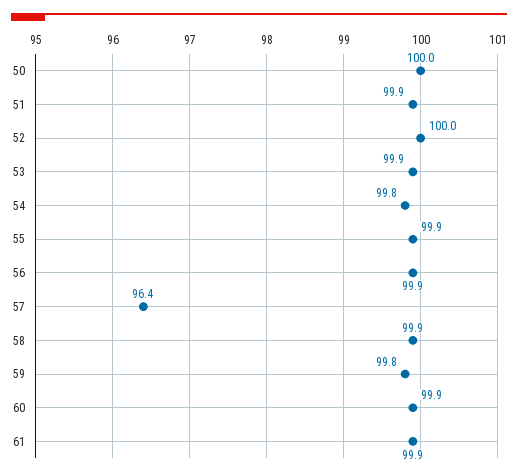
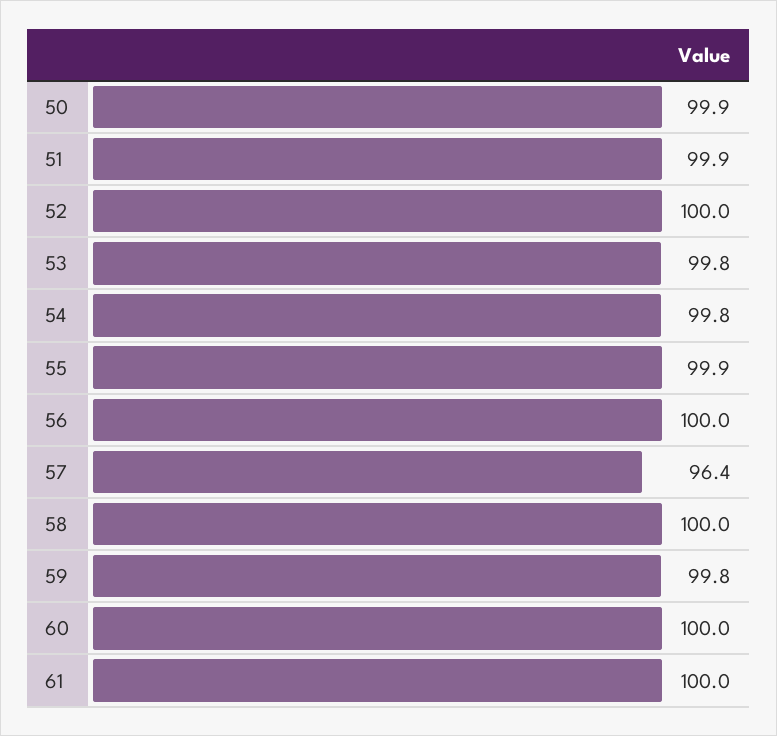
  {
-   "50": 100,
+   "50": 99.9,
    "51": 99.9,
    "52": 100,
-   "53": 99.9,
+   "53": 99.8,
    "54": 99.8,
    "55": 99.9,
-   "56": 99.9,
+   "56": 100,
    "57": 96.4,
-   "58": 99.9,
+   "58": 100,
    "59": 99.8,
-   "60": 99.9,
+   "60": 100,
-   "61": 99.9
+   "61": 100
  }

